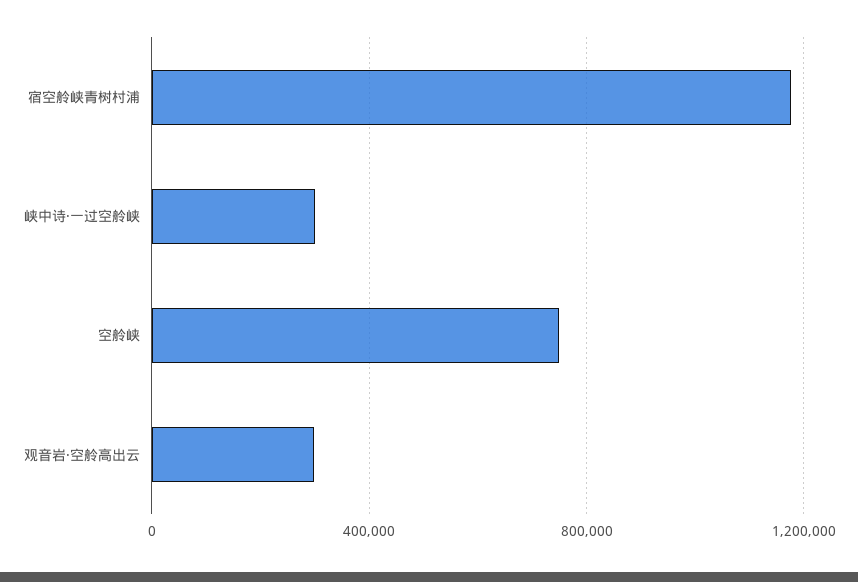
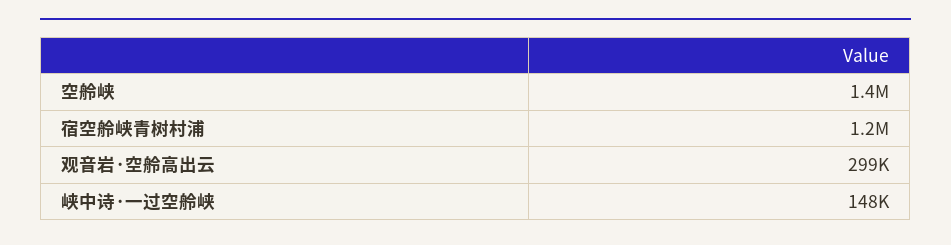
  {
    "宿空舲峡青树村浦": 1200000,
-   "峡中诗·一过空舲峡": 300000,
+   "峡中诗·一过空舲峡": 148000,
-   "空舲峡": 750000,
+   "空舲峡": 1400000,
    "观音岩·空舲高出云": 299000
  }

